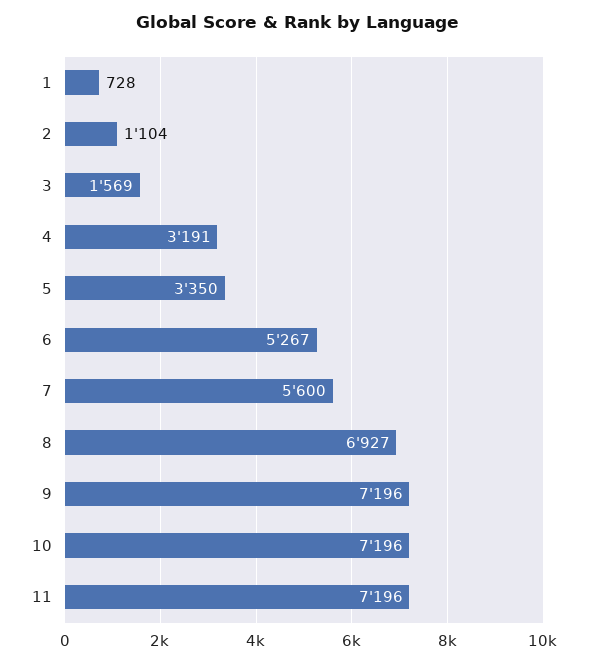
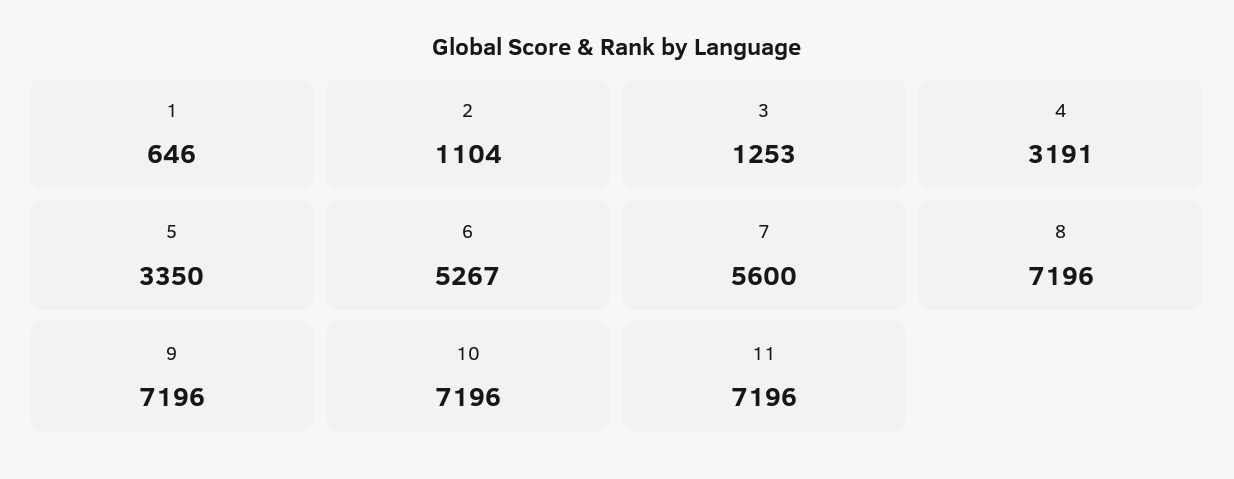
  {
-   "1": 728,
+   "1": 646,
    "2": 1104,
-   "3": 1569,
+   "3": 1253,
    "4": 3191,
    "5": 3350,
    "6": 5267,
    "7": 5600,
-   "8": 6927,
+   "8": 7196,
    "9": 7196,
    "10": 7196,
    "11": 7196
  }

